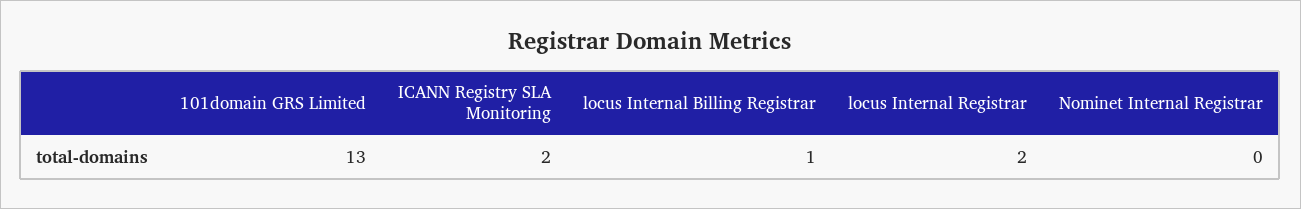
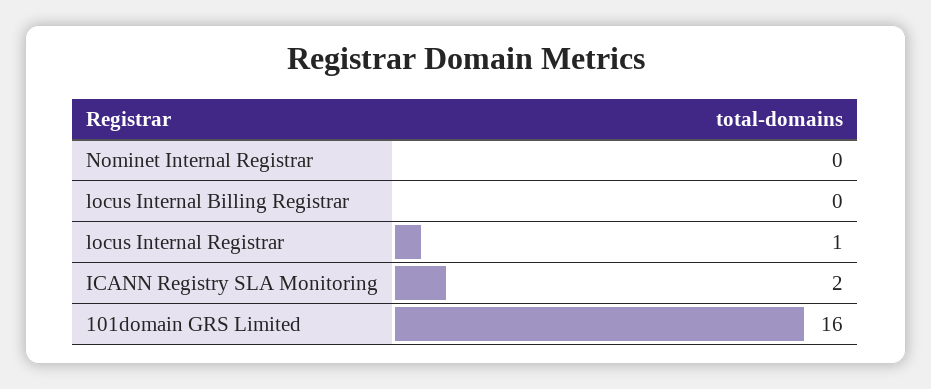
  {
-   "101domain GRS Limited": 13,
+   "101domain GRS Limited": 16,
    "ICANN Registry SLA Monitoring": 2,
-   "locus Internal Billing Registrar": 1,
+   "locus Internal Billing Registrar": 0,
-   "locus Internal Registrar": 2,
+   "locus Internal Registrar": 1,
    "Nominet Internal Registrar": 0
  }

